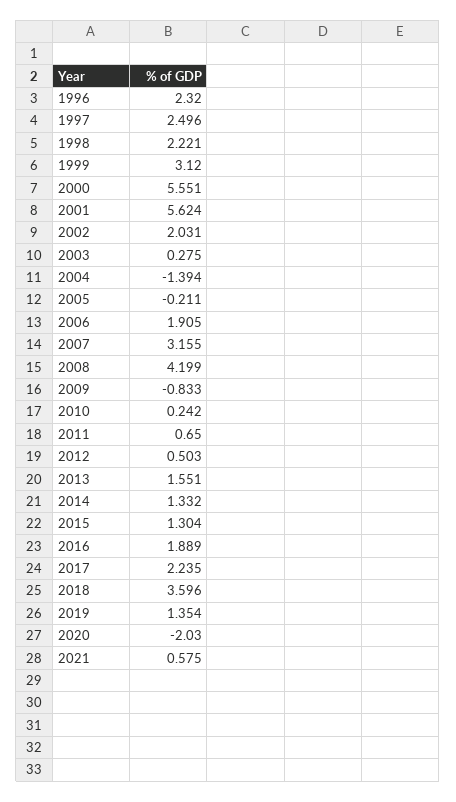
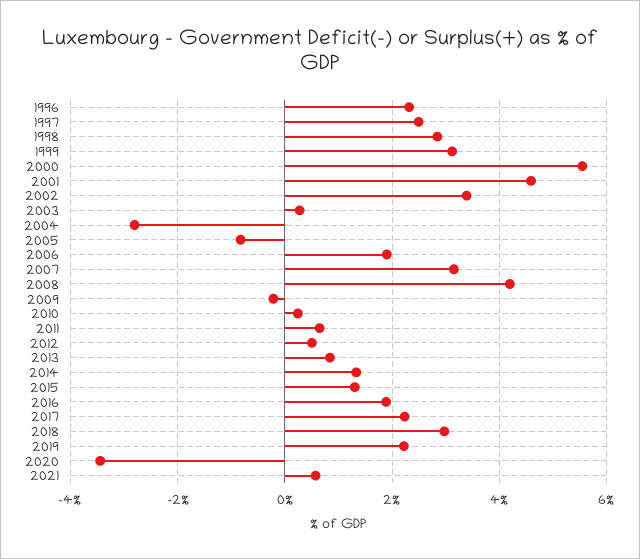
  {
    "1996": 2.32,
    "1997": 2.496,
-   "1998": 2.221,
+   "1998": 2.8,
    "1999": 3.12,
    "2000": 5.551,
-   "2001": 5.624,
+   "2001": 4.6,
-   "2002": 2.031,
+   "2002": 3.4,
    "2003": 0.275,
-   "2004": -1.394,
+   "2004": -2.8,
-   "2005": -0.211,
+   "2005": -0.8,
    "2006": 1.905,
    "2007": 3.155,
    "2008": 4.199,
-   "2009": -0.833,
+   "2009": -0.2,
    "2010": 0.242,
    "2011": 0.65,
    "2012": 0.503,
-   "2013": 1.551,
+   "2013": 0.8,
    "2014": 1.332,
    "2015": 1.304,
    "2016": 1.889,
    "2017": 2.235,
-   "2018": 3.596,
+   "2018": 3,
-   "2019": 1.354,
+   "2019": 2.2,
-   "2020": -2.03,
+   "2020": -3.4,
    "2021": 0.575
  }

